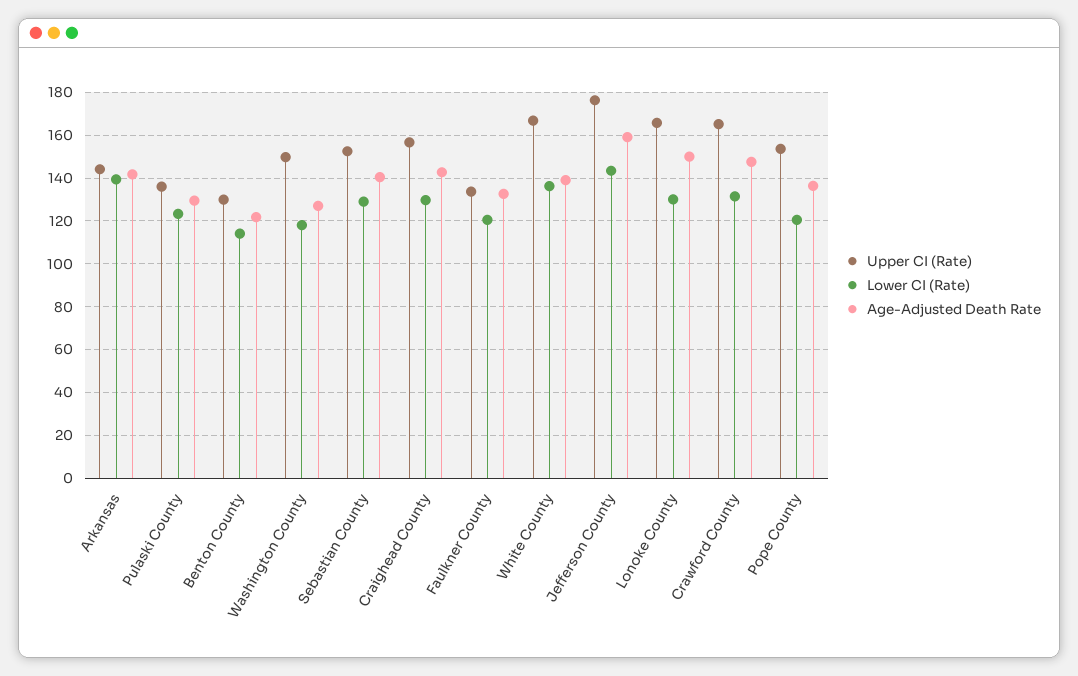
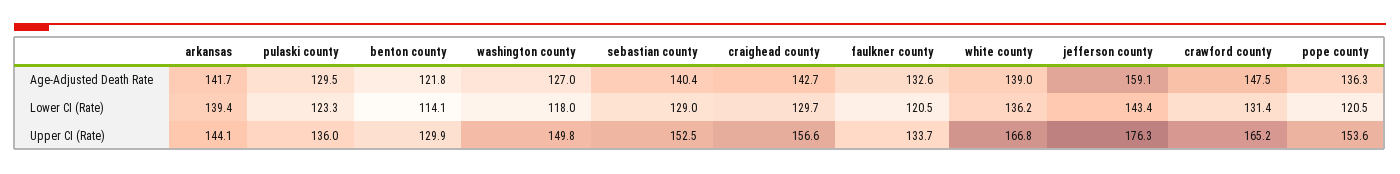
  {
    "Upper CI (Rate)": {
      "Arkansas": 144.1,
      "Pulaski County": 136,
      "Benton County": 129.9,
      "Washington County": 149.8,
      "Sebastian County": 152.5,
      "Craighead County": 156.6,
      "Faulkner County": 133.7,
      "White County": 166.8,
      "Jefferson County": 176.3,
-     "Lonoke County": 165,
      "Crawford County": 165.2,
      "Pope County": 153.6
    },
    "Lower CI (Rate)": {
      "Arkansas": 139.4,
      "Pulaski County": 123.3,
      "Benton County": 114.1,
      "Washington County": 118,
      "Sebastian County": 129,
      "Craighead County": 129.7,
      "Faulkner County": 120.5,
      "White County": 136.2,
      "Jefferson County": 143.4,
-     "Lonoke County": 130,
      "Crawford County": 131.4,
      "Pope County": 120.5
    },
    "Age-Adjusted Death Rate": {
      "Arkansas": 141.7,
      "Pulaski County": 129.5,
      "Benton County": 121.8,
      "Washington County": 127,
      "Sebastian County": 140.4,
      "Craighead County": 142.7,
      "Faulkner County": 132.6,
      "White County": 139,
      "Jefferson County": 159.1,
-     "Lonoke County": 150,
      "Crawford County": 147.5,
      "Pope County": 136.3
    }
  }

